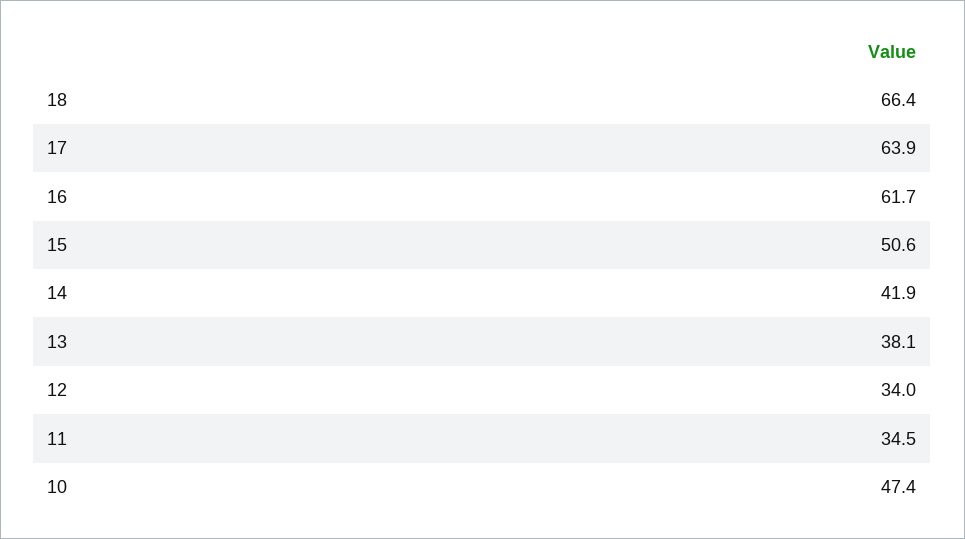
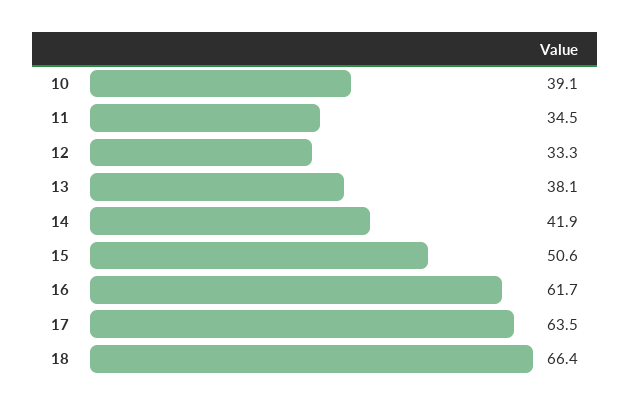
  {
    "18": 66.4,
-   "17": 63.9,
+   "17": 63.5,
    "16": 61.7,
    "15": 50.6,
    "14": 41.9,
    "13": 38.1,
-   "12": 34,
+   "12": 33.3,
    "11": 34.5,
-   "10": 47.4
+   "10": 39.1
  }

